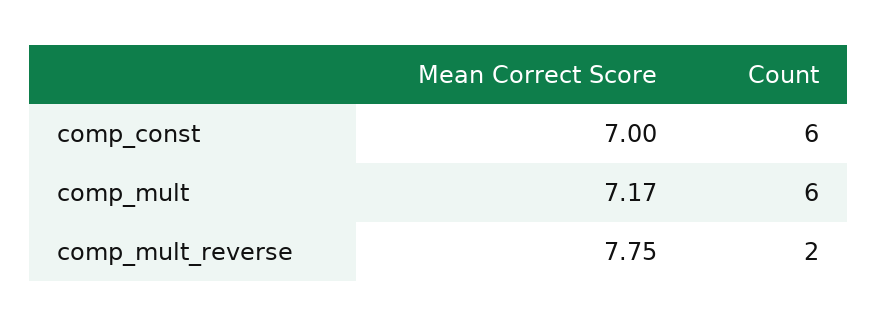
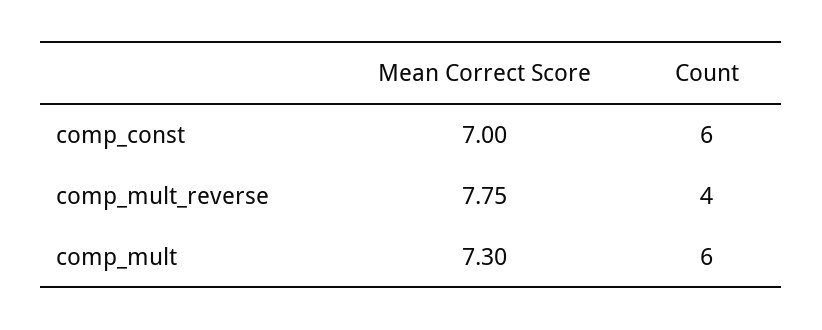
  {
    "Mean Correct Score": {
      "comp_const": 7,
-     "comp_mult": 7.17,
+     "comp_mult": 7.3,
      "comp_mult_reverse": 7.75
    },
    "Count": {
      "comp_const": 6,
      "comp_mult": 6,
-     "comp_mult_reverse": 2
+     "comp_mult_reverse": 4
    }
  }

